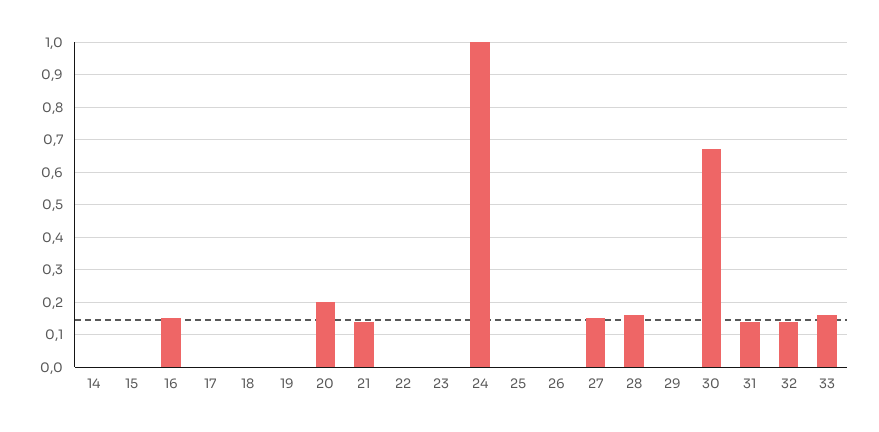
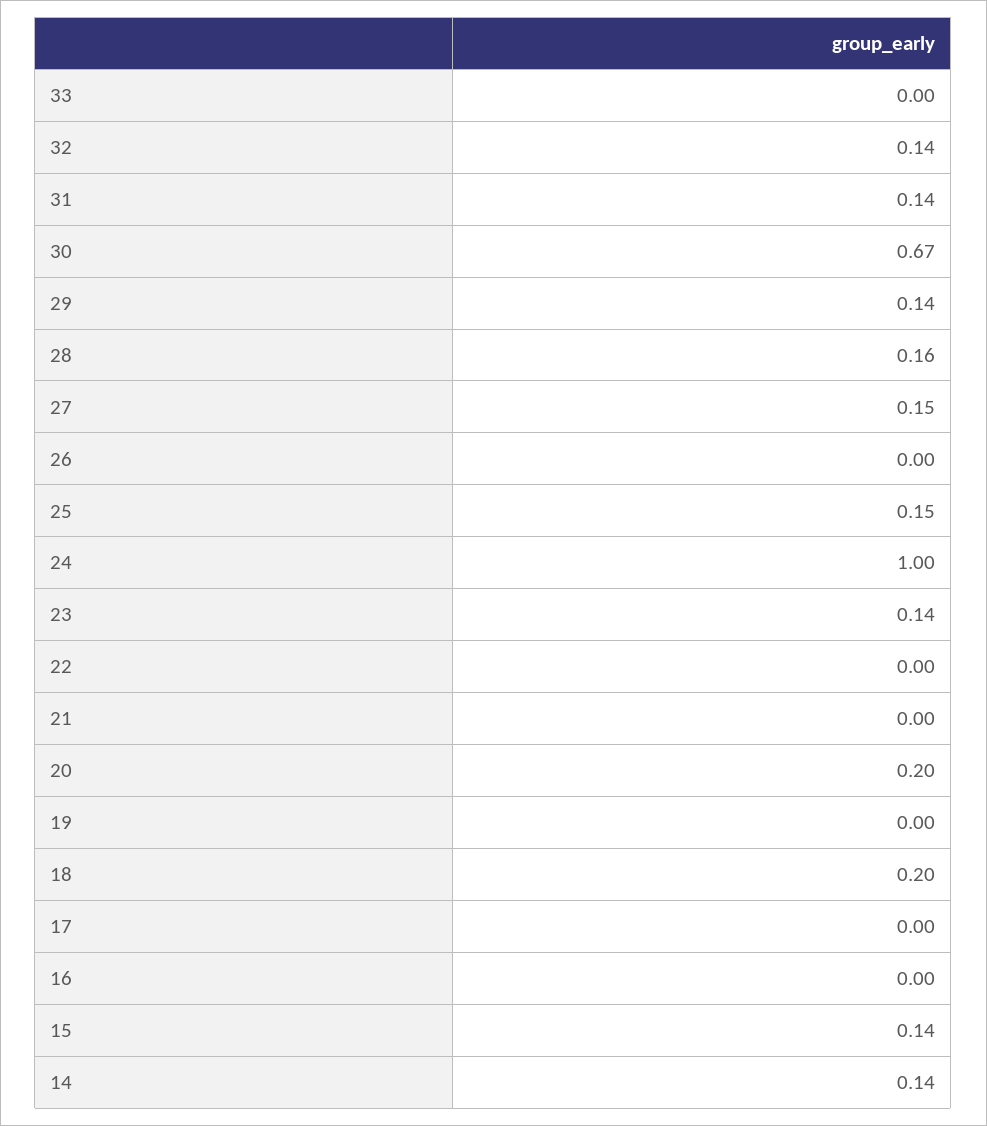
  {
-   "14": 0,
+   "14": 0.14,
-   "15": 0,
+   "15": 0.14,
-   "16": 0.15,
+   "16": 0,
    "17": 0,
-   "18": 0,
+   "18": 0.2,
    "19": 0,
    "20": 0.2,
-   "21": 0.15,
+   "21": 0,
    "22": 0,
-   "23": 0,
+   "23": 0.14,
    "24": 1,
-   "25": 0,
+   "25": 0.15,
    "26": 0,
    "27": 0.15,
    "28": 0.16,
-   "29": 0,
+   "29": 0.14,
    "30": 0.67,
    "31": 0.14,
    "32": 0.14,
-   "33": 0.15
+   "33": 0
  }

